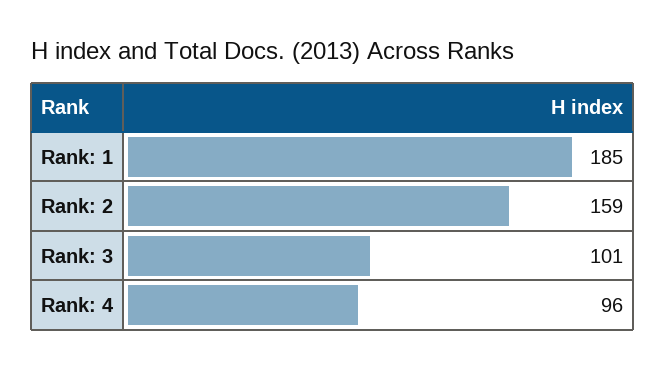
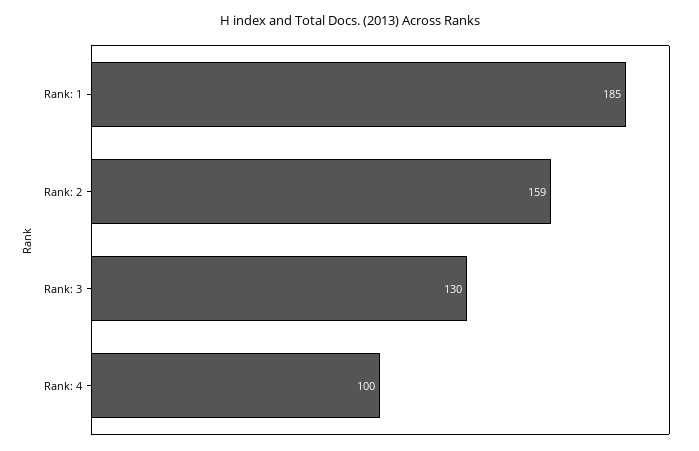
  {
    "Rank: 1": 185,
    "Rank: 2": 159,
-   "Rank: 3": 101,
+   "Rank: 3": 130,
-   "Rank: 4": 96
+   "Rank: 4": 100
  }

